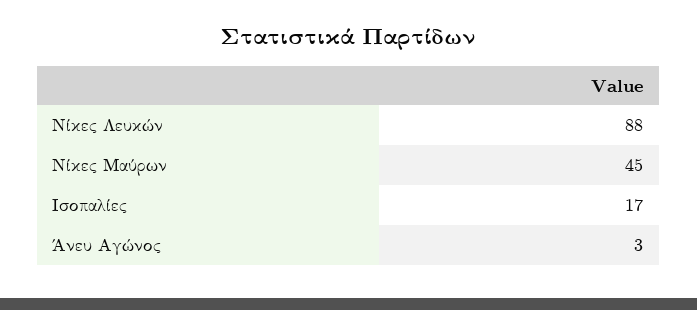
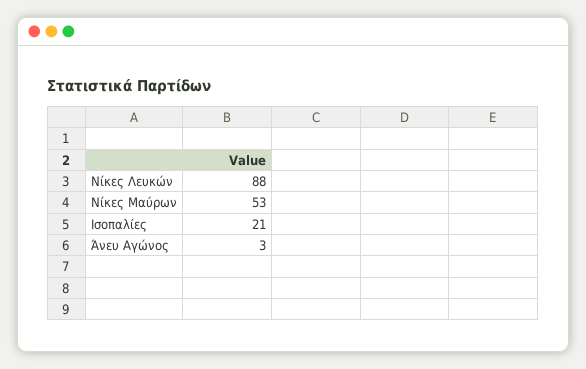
  {
    "Νίκες Λευκών": 88,
-   "Νίκες Μαύρων": 45,
+   "Νίκες Μαύρων": 53,
-   "Ισοπαλίες": 17,
+   "Ισοπαλίες": 21,
    "Άνευ Αγώνος": 3
  }

